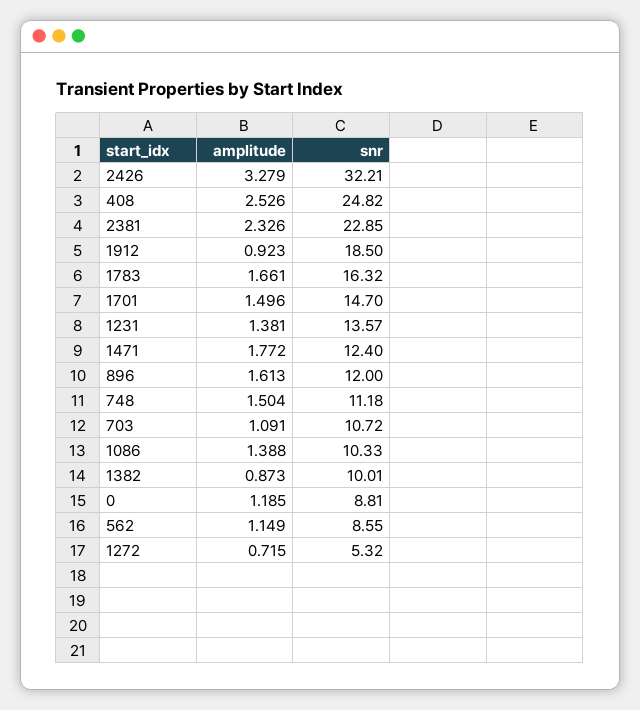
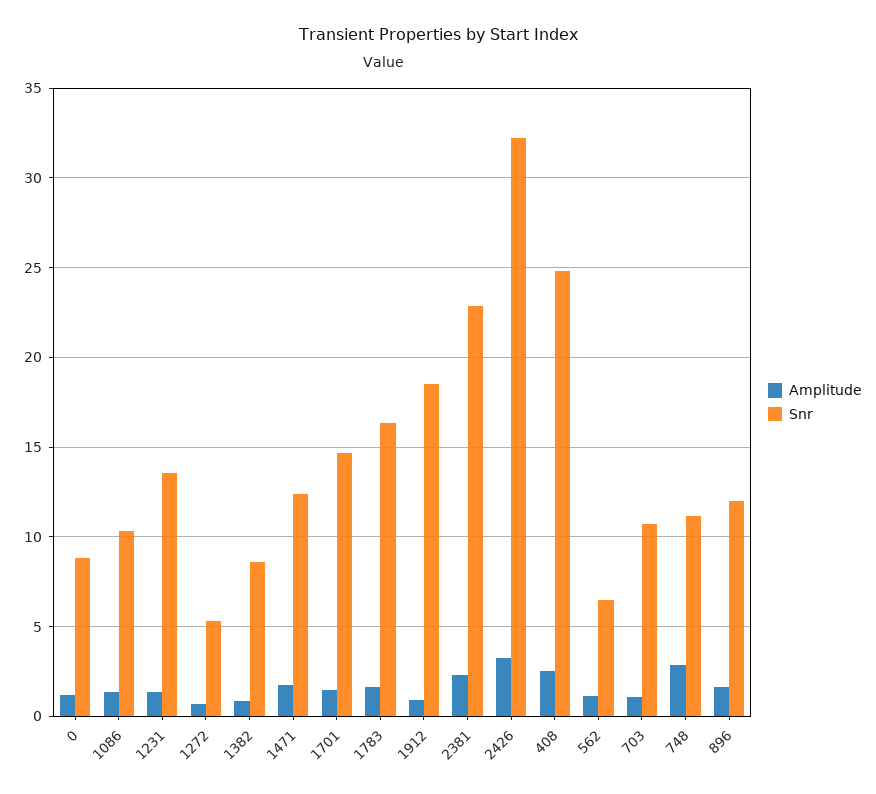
  {
    "amplitude": {
      "2426": 3.279,
      "408": 2.526,
      "2381": 2.326,
      "1912": 0.923,
      "1783": 1.661,
      "1701": 1.496,
      "1231": 1.381,
      "1471": 1.772,
      "896": 1.613,
-     "748": 1.504,
+     "748": 3,
      "703": 1.091,
      "1086": 1.388,
      "1382": 0.873,
      "0": 1.185,
      "562": 1.149,
      "1272": 0.715
    },
    "snr": {
      "2426": 32.21,
      "408": 24.82,
      "2381": 22.85,
      "1912": 18.5,
      "1783": 16.32,
      "1701": 14.7,
      "1231": 13.57,
      "1471": 12.4,
      "896": 12,
      "748": 11.18,
      "703": 10.72,
      "1086": 10.33,
-     "1382": 10.01,
+     "1382": 8.5,
      "0": 8.81,
-     "562": 8.55,
+     "562": 6.5,
      "1272": 5.32
    }
  }

